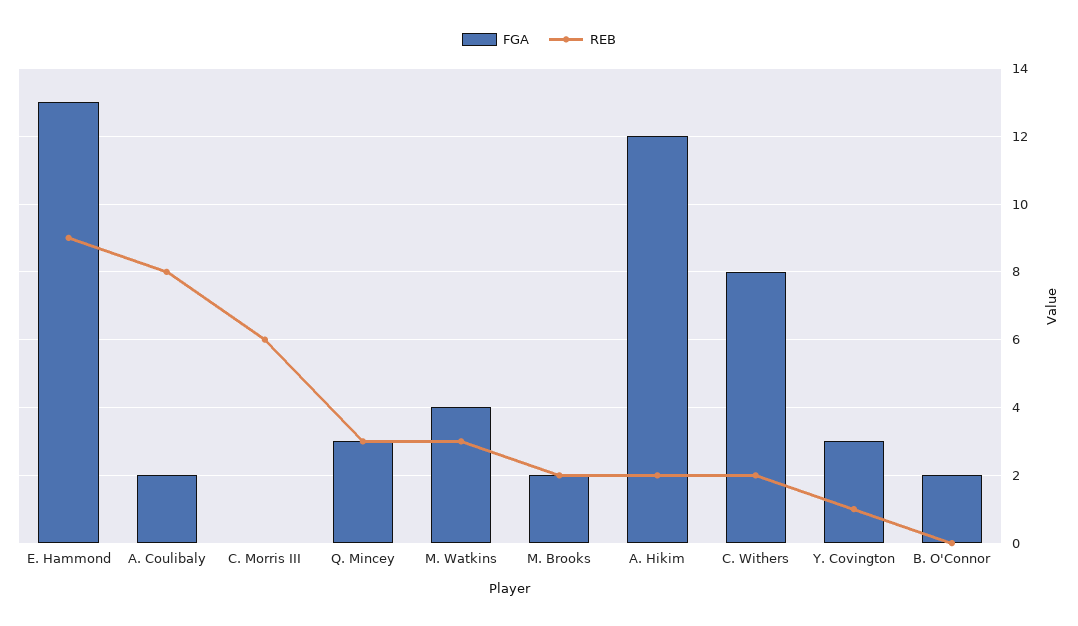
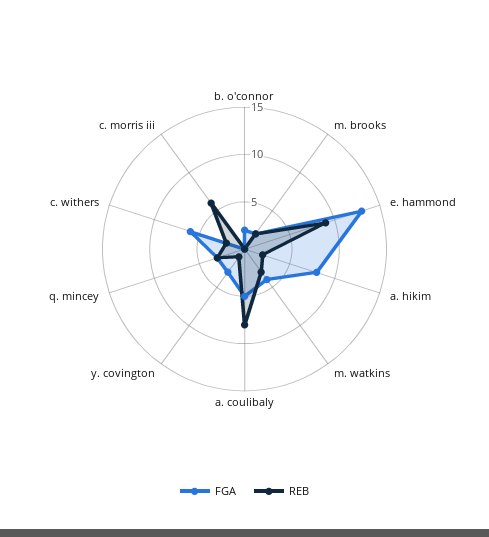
  {
    "FGA": {
      "E. Hammond": 13,
-     "A. Coulibaly": 2,
+     "A. Coulibaly": 5,
      "C. Morris III": 0,
      "Q. Mincey": 3,
      "M. Watkins": 4,
      "M. Brooks": 2,
-     "A. Hikim": 12,
+     "A. Hikim": 8,
-     "C. Withers": 8,
+     "C. Withers": 6,
      "Y. Covington": 3,
      "B. O'Connor": 2
    },
    "REB": {
      "E. Hammond": 9,
      "A. Coulibaly": 8,
      "C. Morris III": 6,
      "Q. Mincey": 3,
      "M. Watkins": 3,
      "M. Brooks": 2,
      "A. Hikim": 2,
      "C. Withers": 2,
      "Y. Covington": 1,
      "B. O'Connor": 0
    }
  }

